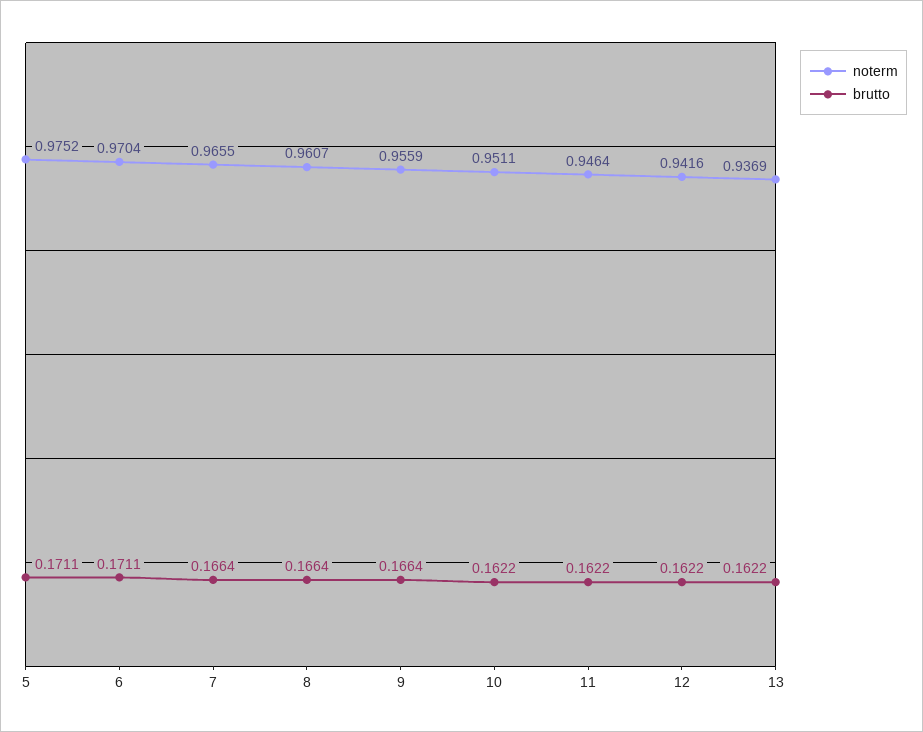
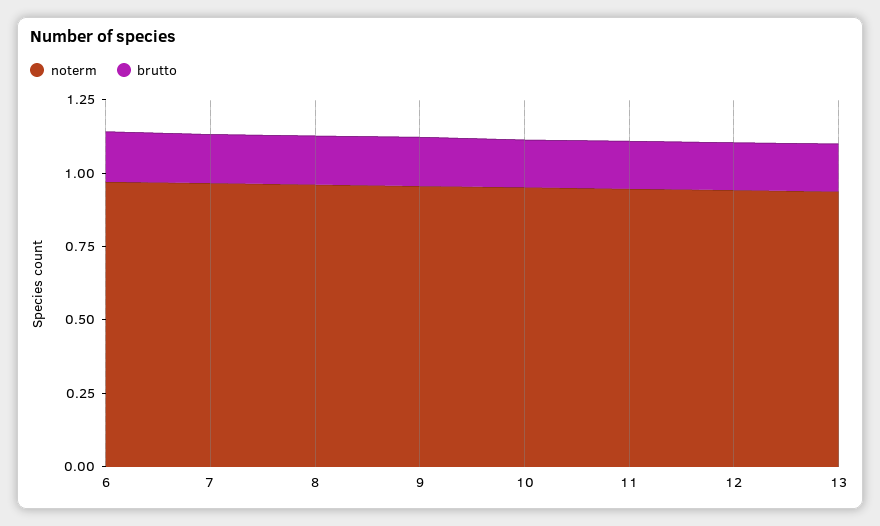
  {
    "noterm": {
-     "5": 0.9752,
      "6": 0.9704,
      "7": 0.9655,
      "8": 0.9607,
      "9": 0.9559,
      "10": 0.9511,
      "11": 0.9464,
      "12": 0.9416,
      "13": 0.9369
    },
    "brutto": {
-     "5": 0.1711,
      "6": 0.1711,
      "7": 0.1664,
      "8": 0.1664,
      "9": 0.1664,
      "10": 0.1622,
      "11": 0.1622,
      "12": 0.1622,
      "13": 0.1622
    }
  }

